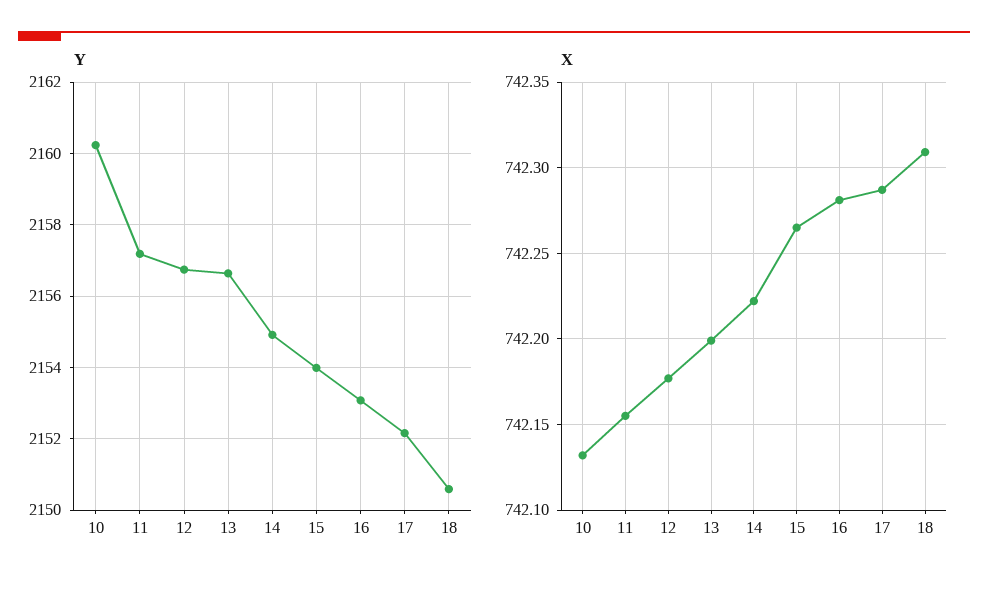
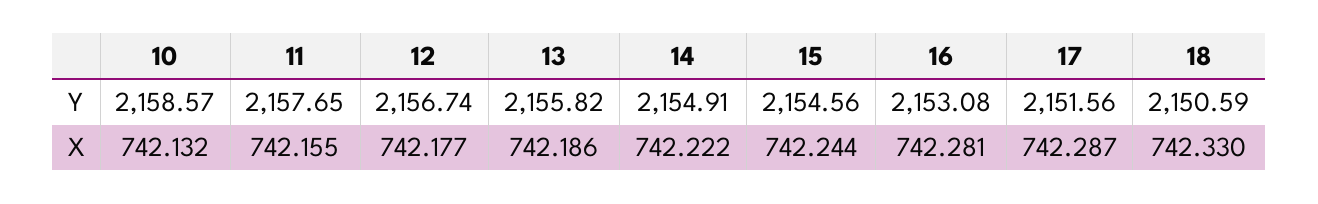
  {
    "Y": {
-     "10": 2160.2,
+     "10": 2158.57,
-     "11": 2157.2,
+     "11": 2157.65,
      "12": 2156.74,
-     "13": 2156.6,
+     "13": 2155.82,
      "14": 2154.91,
-     "15": 2154,
+     "15": 2154.56,
      "16": 2153.08,
-     "17": 2152.2,
+     "17": 2151.56,
      "18": 2150.59
    },
    "X": {
      "10": 742.132,
      "11": 742.155,
      "12": 742.177,
-     "13": 742.2,
+     "13": 742.186,
      "14": 742.222,
-     "15": 742.265,
+     "15": 742.244,
      "16": 742.281,
      "17": 742.287,
-     "18": 742.31
+     "18": 742.33
    }
  }

